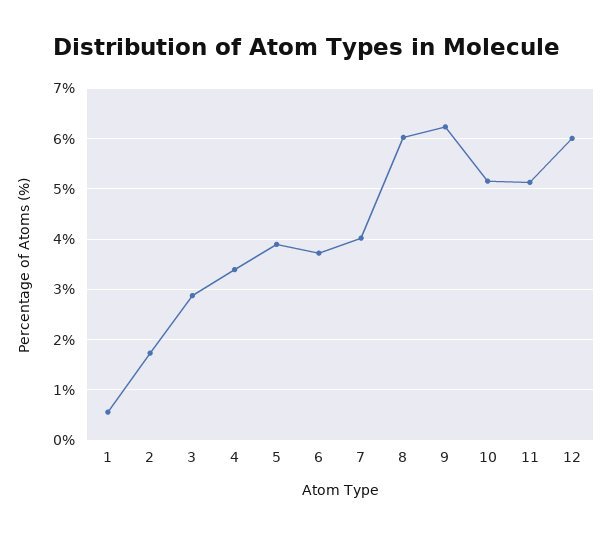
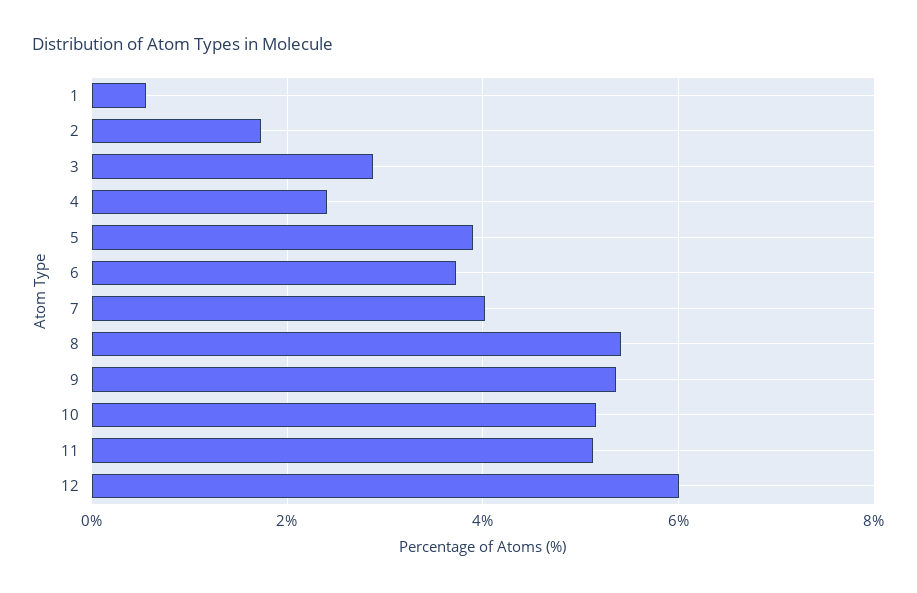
  {
    "1": 0.6,
    "2": 1.8,
    "3": 2.8,
-   "4": 3.4,
+   "4": 2.4,
    "5": 3.8,
    "6": 3.8,
    "7": 4,
-   "8": 6,
+   "8": 5.4,
-   "9": 6.2,
+   "9": 5.4,
    "10": 5.2,
    "11": 5.2,
    "12": 6
  }

